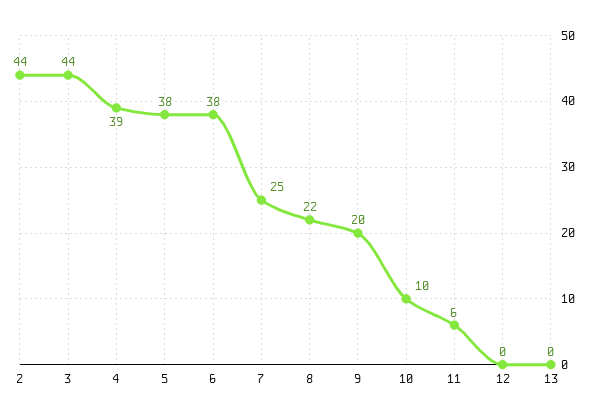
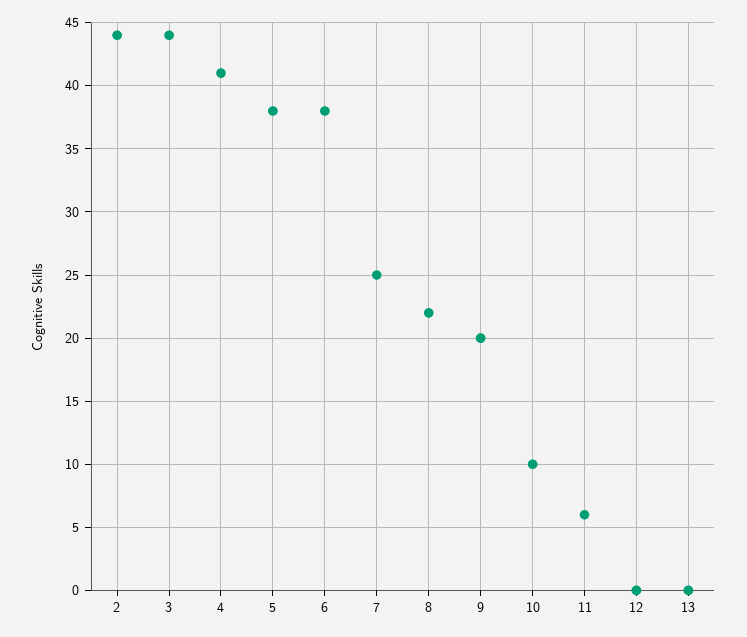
  {
    "2": 44,
    "3": 44,
-   "4": 39,
+   "4": 41,
    "5": 38,
    "6": 38,
    "7": 25,
    "8": 22,
    "9": 20,
    "10": 10,
    "11": 6,
    "12": 0,
    "13": 0
  }

